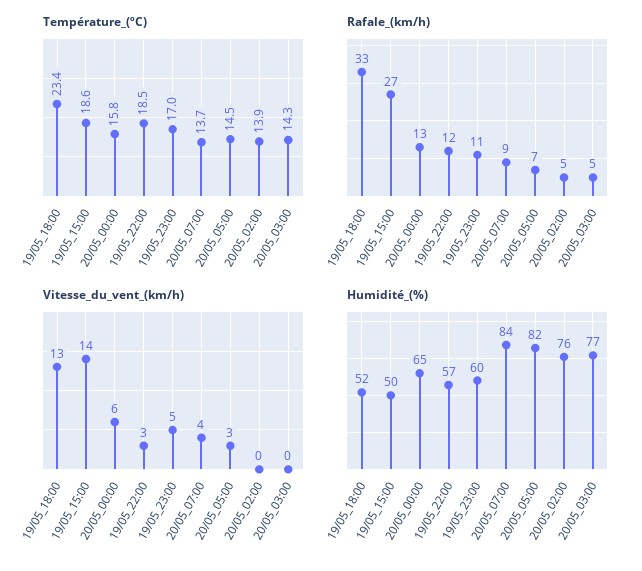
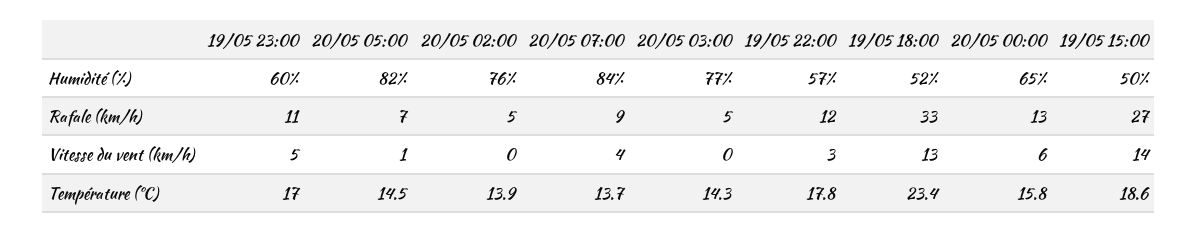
  {
    "Température_(ºC)": {
      "19/05_18:00": 23.4,
      "19/05_15:00": 18.6,
      "20/05_00:00": 15.8,
-     "19/05_22:00": 18.5,
+     "19/05_22:00": 17.8,
      "19/05_23:00": 17,
      "20/05_07:00": 13.7,
      "20/05_05:00": 14.5,
      "20/05_02:00": 13.9,
      "20/05_03:00": 14.3
    },
    "Rafale_(km/h)": {
      "19/05_18:00": 33,
      "19/05_15:00": 27,
      "20/05_00:00": 13,
      "19/05_22:00": 12,
      "19/05_23:00": 11,
      "20/05_07:00": 9,
      "20/05_05:00": 7,
      "20/05_02:00": 5,
      "20/05_03:00": 5
    },
    "Vitesse_du_vent_(km/h)": {
      "19/05_18:00": 13,
      "19/05_15:00": 14,
      "20/05_00:00": 6,
      "19/05_22:00": 3,
      "19/05_23:00": 5,
      "20/05_07:00": 4,
-     "20/05_05:00": 3,
+     "20/05_05:00": 1,
      "20/05_02:00": 0,
      "20/05_03:00": 0
    },
    "Humidité_(%)": {
      "19/05_18:00": 52,
      "19/05_15:00": 50,
      "20/05_00:00": 65,
      "19/05_22:00": 57,
      "19/05_23:00": 60,
      "20/05_07:00": 84,
      "20/05_05:00": 82,
      "20/05_02:00": 76,
      "20/05_03:00": 77
    }
  }

